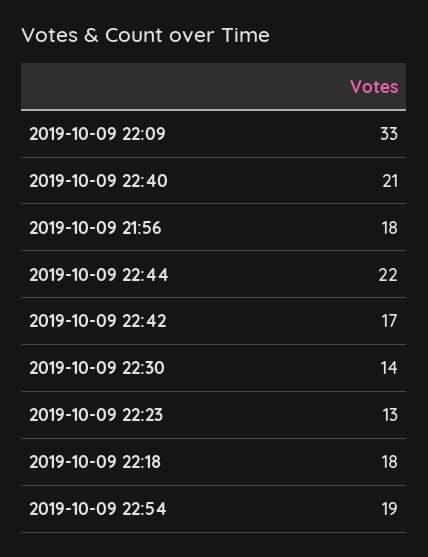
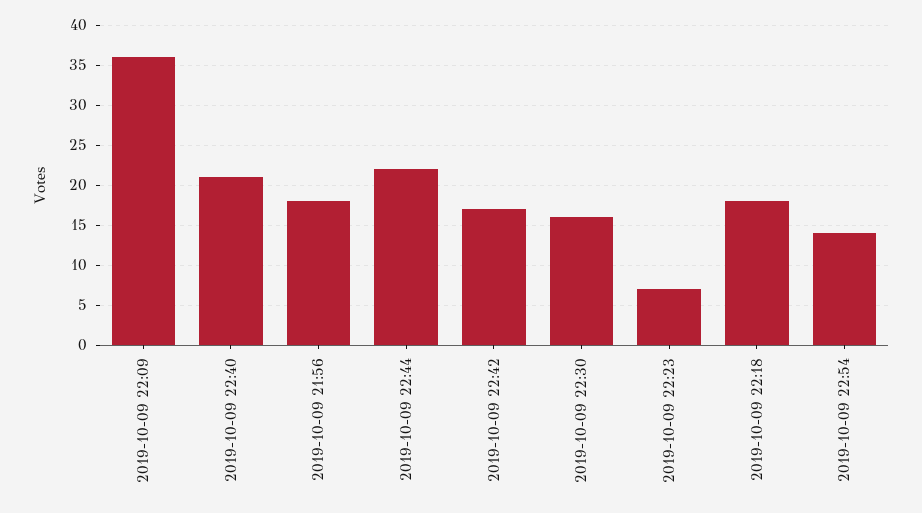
  {
-   "2019-10-09 22:09": 33,
+   "2019-10-09 22:09": 36,
    "2019-10-09 22:40": 21,
    "2019-10-09 21:56": 18,
    "2019-10-09 22:44": 22,
    "2019-10-09 22:42": 17,
-   "2019-10-09 22:30": 14,
+   "2019-10-09 22:30": 16,
-   "2019-10-09 22:23": 13,
+   "2019-10-09 22:23": 7,
    "2019-10-09 22:18": 18,
-   "2019-10-09 22:54": 19
+   "2019-10-09 22:54": 14
  }

